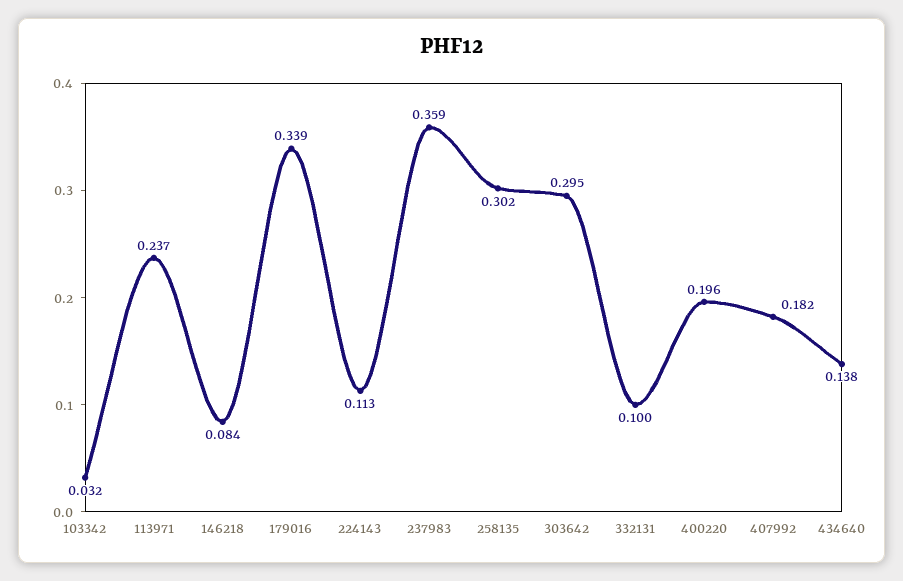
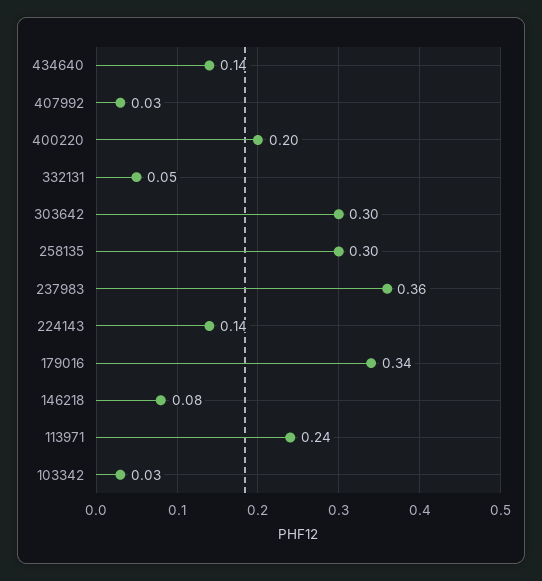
  {
    "103342": 0.032,
    "113971": 0.237,
    "146218": 0.084,
    "179016": 0.339,
-   "224143": 0.113,
+   "224143": 0.14,
    "237983": 0.359,
    "258135": 0.302,
    "303642": 0.295,
-   "332131": 0.1,
+   "332131": 0.05,
    "400220": 0.196,
-   "407992": 0.182,
+   "407992": 0.03,
    "434640": 0.138
  }

